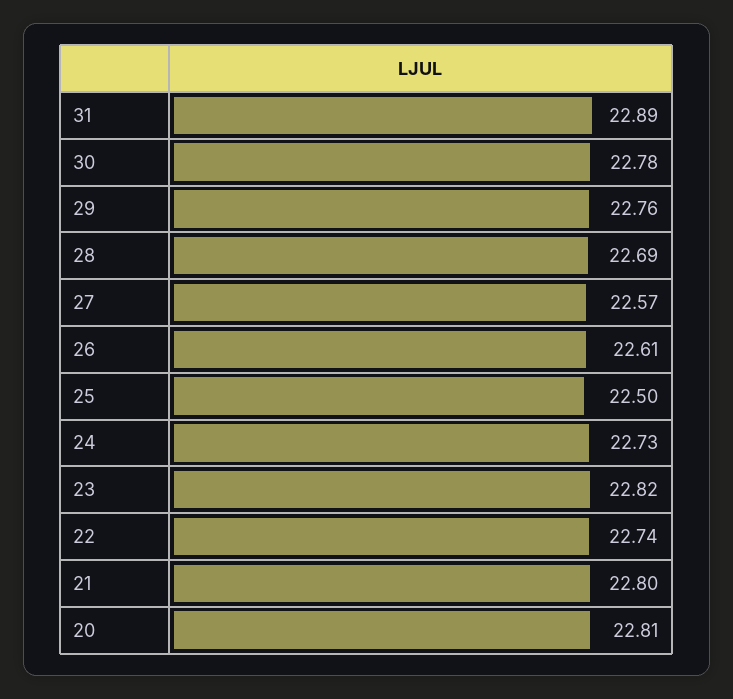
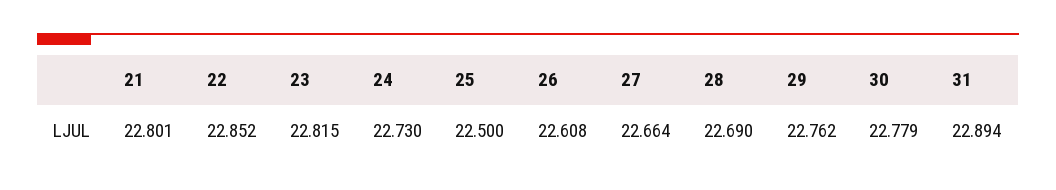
  {
    "31": 22.894,
    "30": 22.779,
    "29": 22.762,
    "28": 22.69,
-   "27": 22.57,
+   "27": 22.664,
    "26": 22.608,
    "25": 22.5,
    "24": 22.73,
    "23": 22.815,
-   "22": 22.74,
+   "22": 22.852,
-   "21": 22.801,
+   "21": 22.801
-   "20": 22.81
  }

